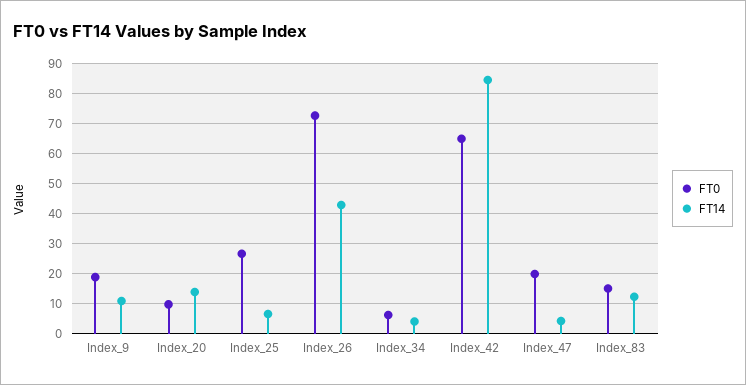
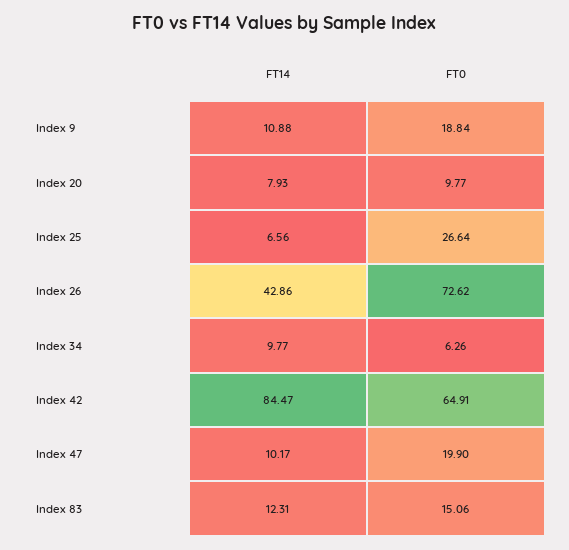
  {
    "FT0": {
      "Index_9": 18.84,
      "Index_20": 9.77,
      "Index_25": 26.64,
      "Index_26": 72.62,
      "Index_34": 6.26,
      "Index_42": 64.91,
      "Index_47": 19.9,
      "Index_83": 15.06
    },
    "FT14": {
      "Index_9": 10.88,
-     "Index_20": 14,
+     "Index_20": 7.93,
      "Index_25": 6.56,
      "Index_26": 42.86,
-     "Index_34": 4,
+     "Index_34": 9.77,
      "Index_42": 84.47,
-     "Index_47": 4,
+     "Index_47": 10.17,
      "Index_83": 12.31
    }
  }

